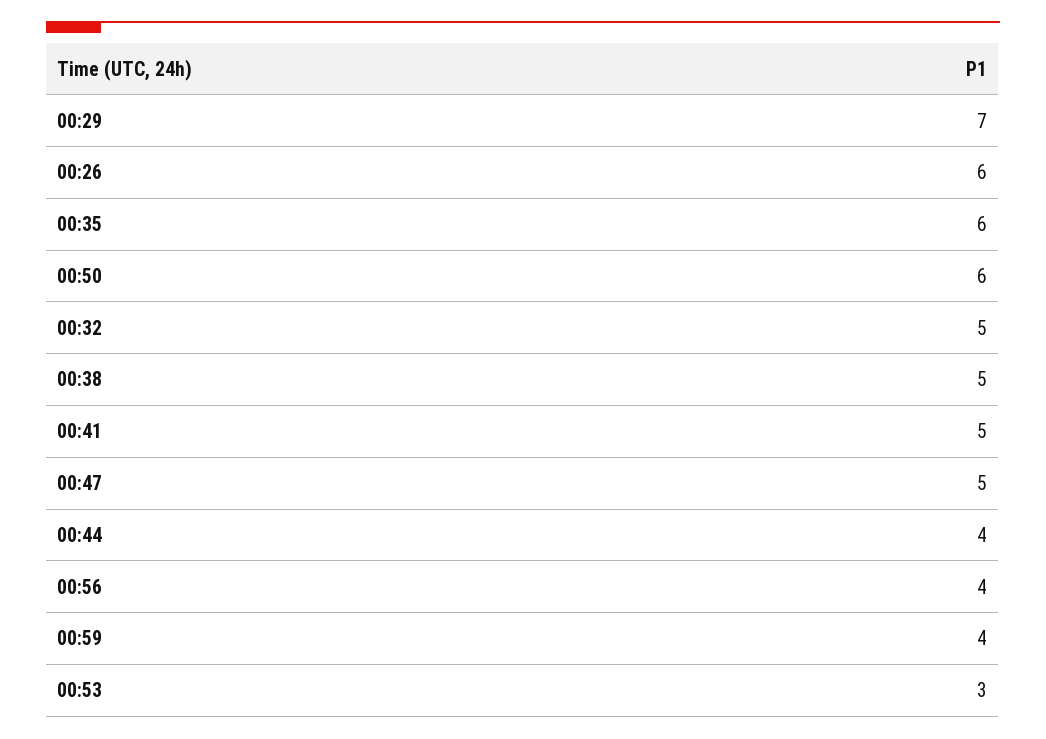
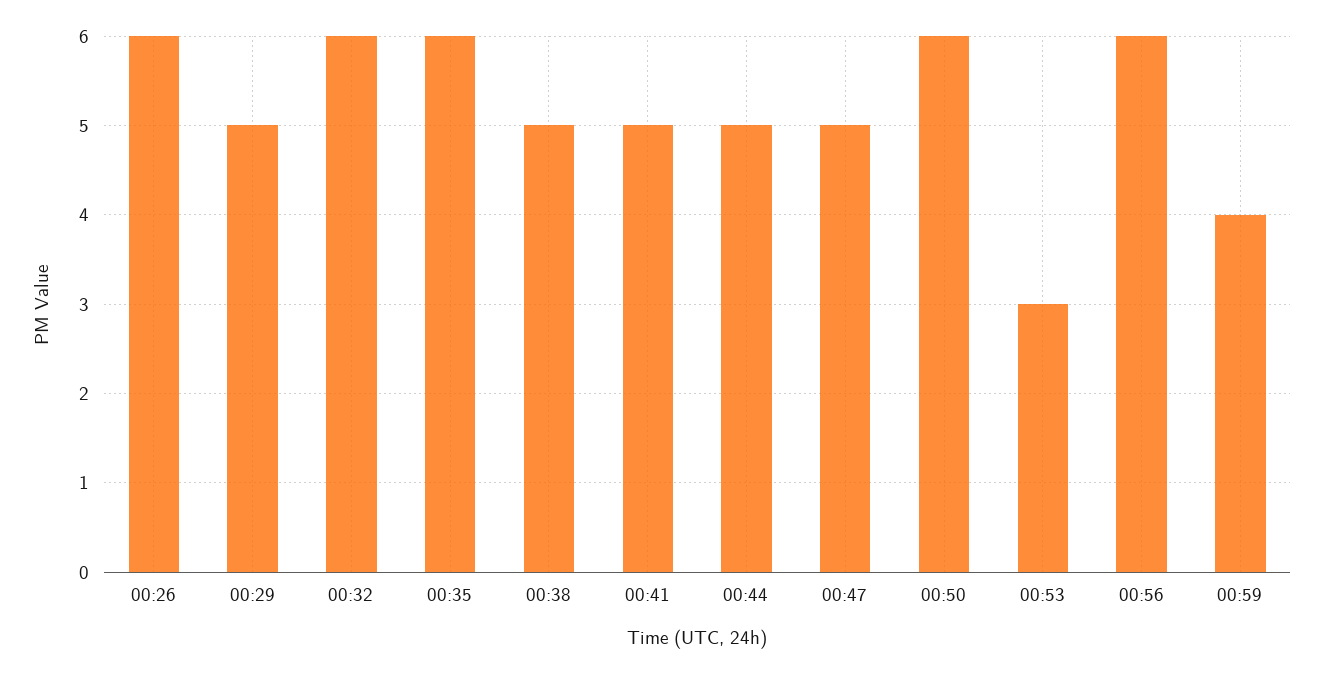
  {
-   "00:29": 7,
+   "00:29": 5,
    "00:26": 6,
    "00:35": 6,
    "00:50": 6,
-   "00:32": 5,
+   "00:32": 6,
    "00:38": 5,
    "00:41": 5,
    "00:47": 5,
-   "00:44": 4,
+   "00:44": 5,
-   "00:56": 4,
+   "00:56": 6,
    "00:59": 4,
    "00:53": 3
  }

